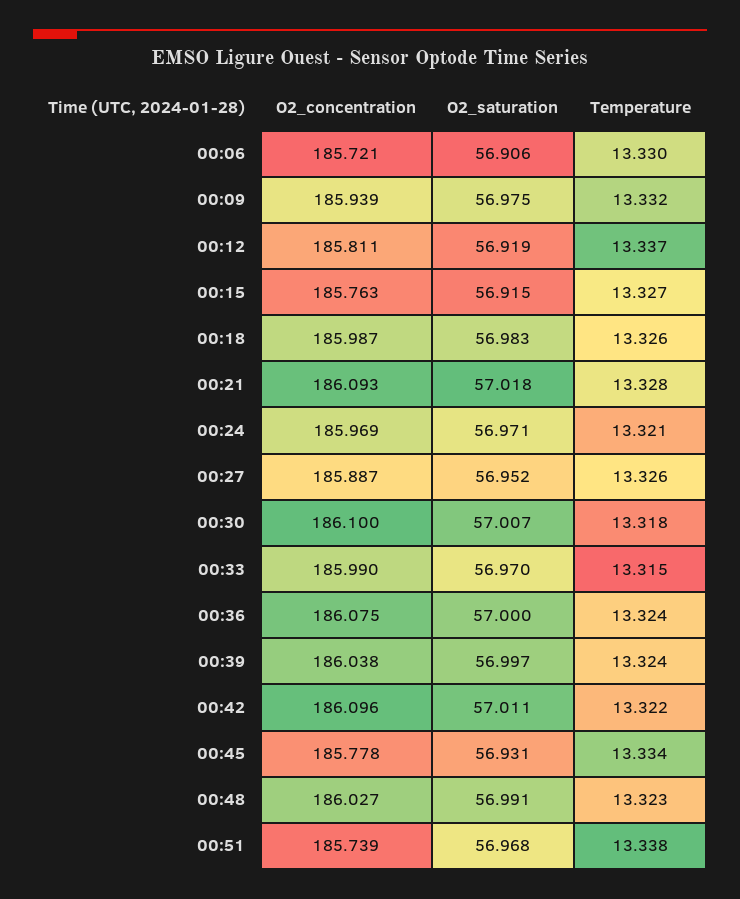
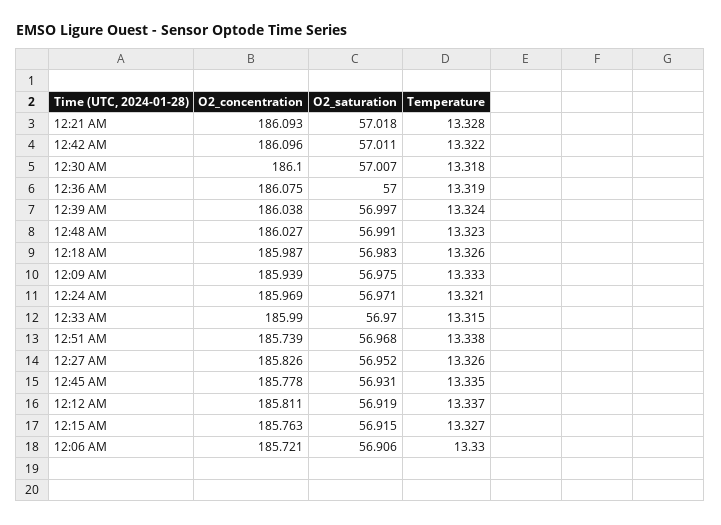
  {
    "O2_concentration": {
      "00:06": 185.721,
      "00:09": 185.939,
      "00:12": 185.811,
      "00:15": 185.763,
      "00:18": 185.987,
      "00:21": 186.093,
      "00:24": 185.969,
-     "00:27": 185.887,
+     "00:27": 185.826,
      "00:30": 186.1,
      "00:33": 185.99,
      "00:36": 186.075,
      "00:39": 186.038,
      "00:42": 186.096,
      "00:45": 185.778,
      "00:48": 186.027,
      "00:51": 185.739
    },
    "O2_saturation": {
      "00:06": 56.906,
      "00:09": 56.975,
      "00:12": 56.919,
      "00:15": 56.915,
      "00:18": 56.983,
      "00:21": 57.018,
      "00:24": 56.971,
      "00:27": 56.952,
      "00:30": 57.007,
      "00:33": 56.97,
      "00:36": 57,
      "00:39": 56.997,
      "00:42": 57.011,
      "00:45": 56.931,
      "00:48": 56.991,
      "00:51": 56.968
    },
    "Temperature": {
      "00:06": 13.33,
-     "00:09": 13.332,
+     "00:09": 13.333,
      "00:12": 13.337,
      "00:15": 13.327,
      "00:18": 13.326,
      "00:21": 13.328,
      "00:24": 13.321,
      "00:27": 13.326,
      "00:30": 13.318,
      "00:33": 13.315,
-     "00:36": 13.324,
+     "00:36": 13.319,
      "00:39": 13.324,
      "00:42": 13.322,
-     "00:45": 13.334,
+     "00:45": 13.335,
      "00:48": 13.323,
      "00:51": 13.338
    }
  }

